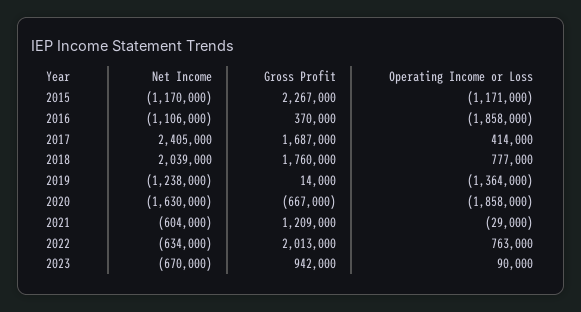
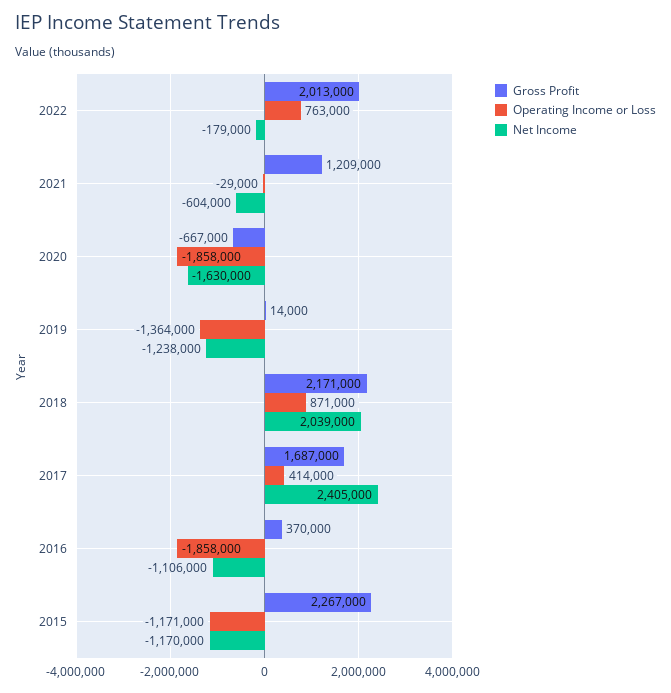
  {
    "Net Income": {
      "2015": -1170000,
      "2016": -1106000,
      "2017": 2405000,
      "2018": 2039000,
      "2019": -1238000,
      "2020": -1630000,
      "2021": -604000,
-     "2022": -634000,
+     "2022": -179000
-     "2023": -670000
    },
    "Gross Profit": {
      "2015": 2267000,
      "2016": 370000,
      "2017": 1687000,
-     "2018": 1760000,
+     "2018": 2171000,
      "2019": 14000,
      "2020": -667000,
      "2021": 1209000,
-     "2022": 2013000,
+     "2022": 2013000
-     "2023": 942000
    },
    "Operating Income or Loss": {
      "2015": -1171000,
      "2016": -1858000,
      "2017": 414000,
-     "2018": 777000,
+     "2018": 871000,
      "2019": -1364000,
      "2020": -1858000,
      "2021": -29000,
-     "2022": 763000,
+     "2022": 763000
-     "2023": 90000
    }
  }

